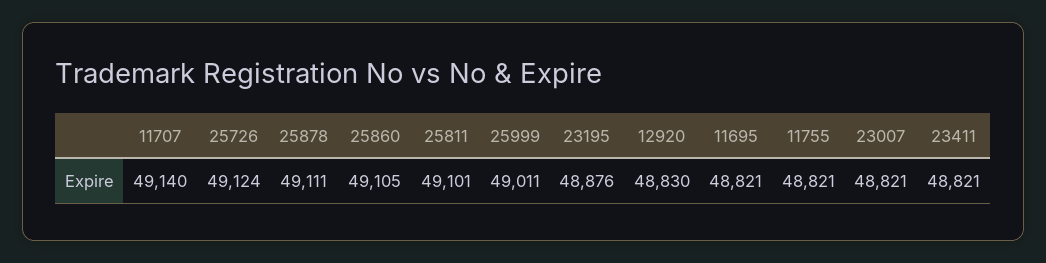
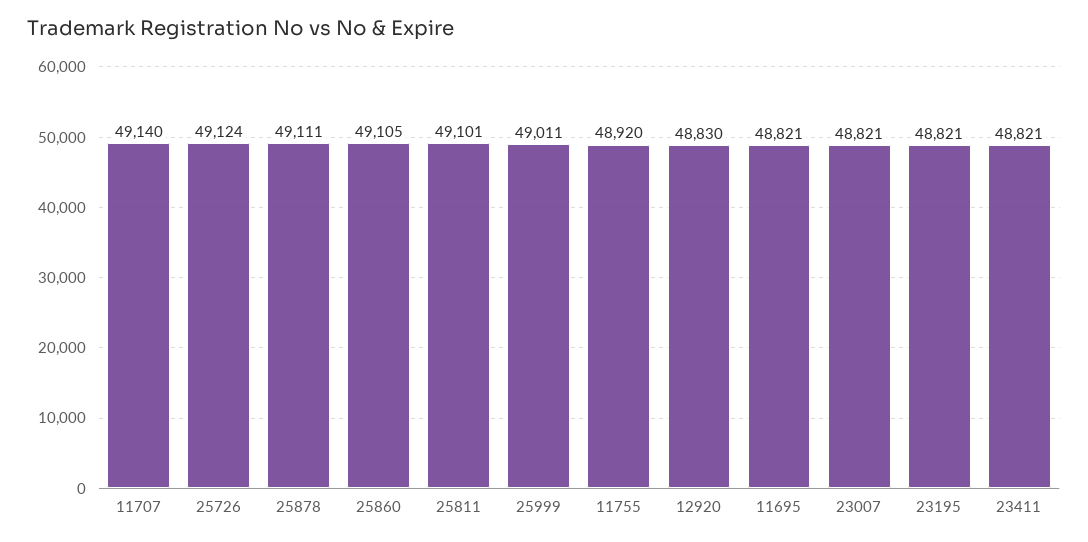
  {
    "11707": 49140,
    "25726": 49124,
    "25878": 49111,
    "25860": 49105,
    "25811": 49101,
    "25999": 49011,
-   "23195": 48876,
+   "23195": 48821,
    "12920": 48830,
    "11695": 48821,
-   "11755": 48821,
+   "11755": 48920,
    "23007": 48821,
    "23411": 48821
  }

